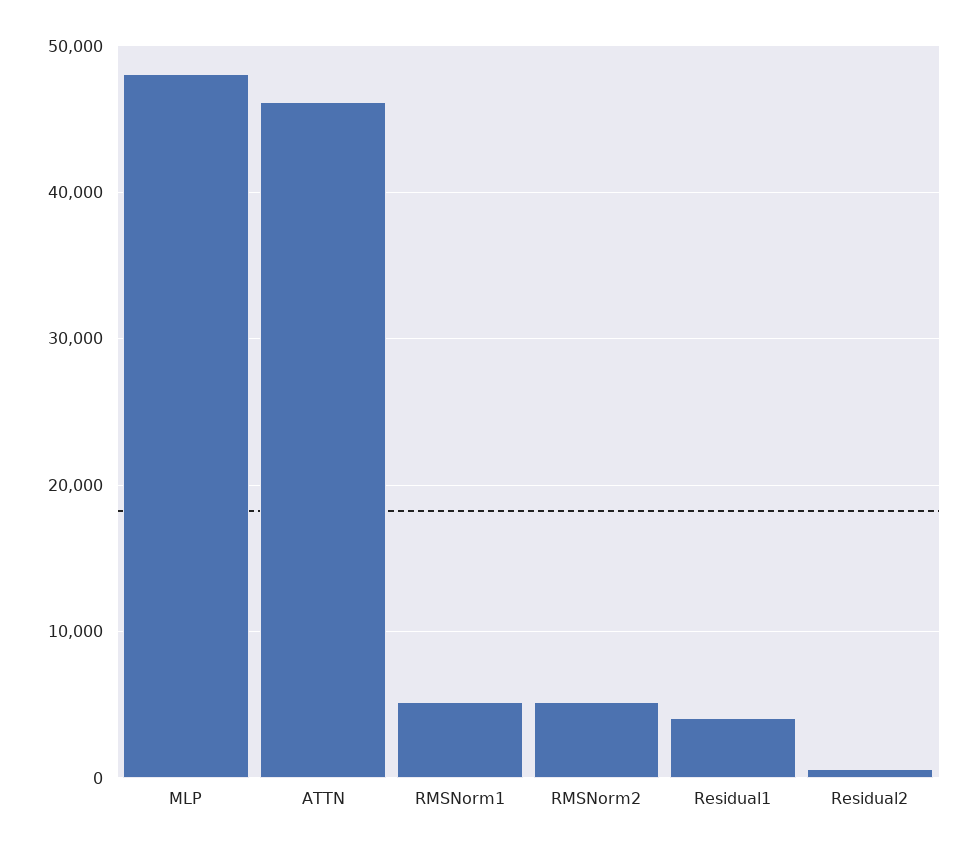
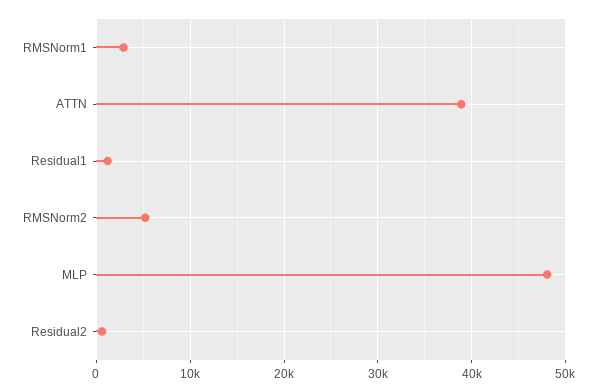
  {
    "MLP": 48000,
-   "ATTN": 46000,
+   "ATTN": 39000,
-   "RMSNorm1": 5000,
+   "RMSNorm1": 3000,
    "RMSNorm2": 5000,
-   "Residual1": 4000,
+   "Residual1": 1000,
    "Residual2": 1000
  }

